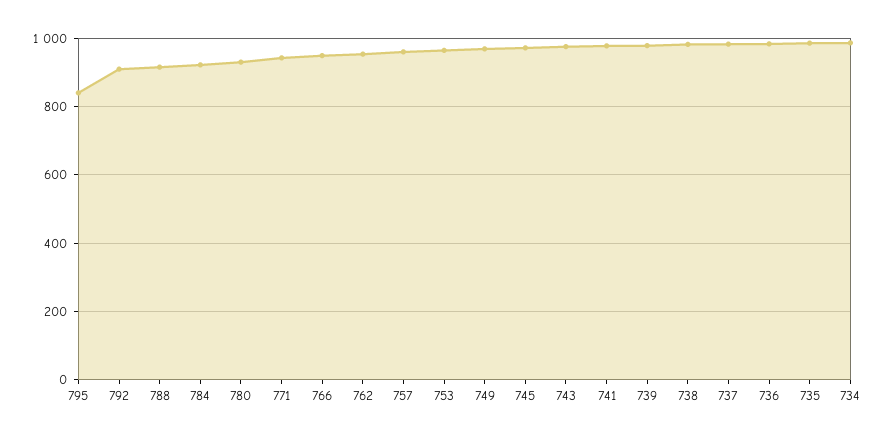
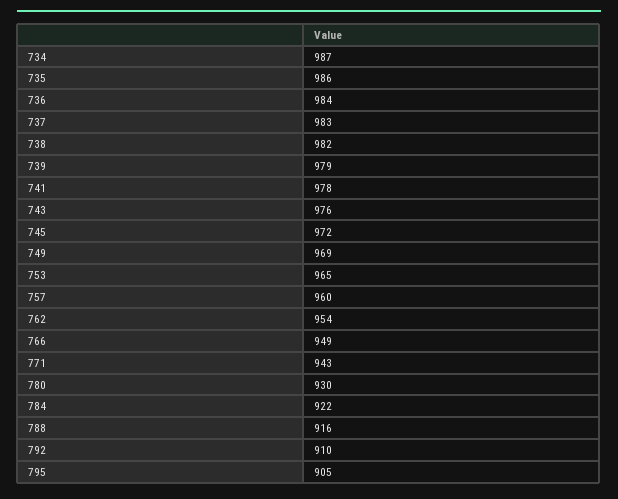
  {
-   "795": 840,
+   "795": 905,
    "792": 910,
    "788": 916,
    "784": 922,
    "780": 930,
    "771": 943,
    "766": 949,
    "762": 954,
    "757": 960,
    "753": 965,
    "749": 969,
    "745": 972,
    "743": 976,
    "741": 978,
    "739": 979,
    "738": 982,
    "737": 983,
    "736": 984,
    "735": 986,
    "734": 987
  }

